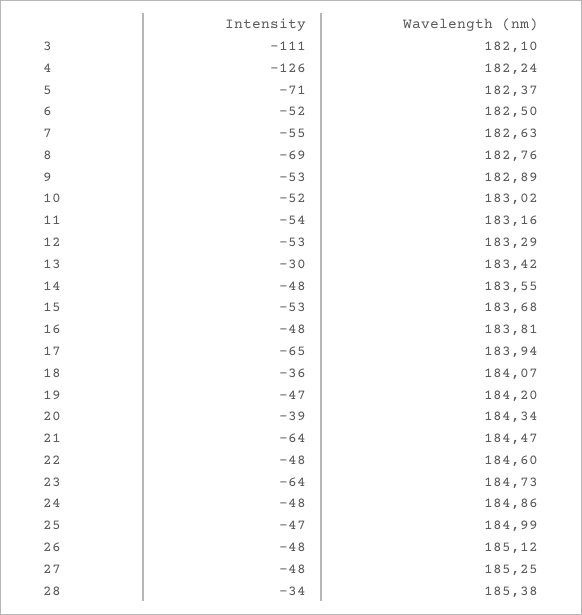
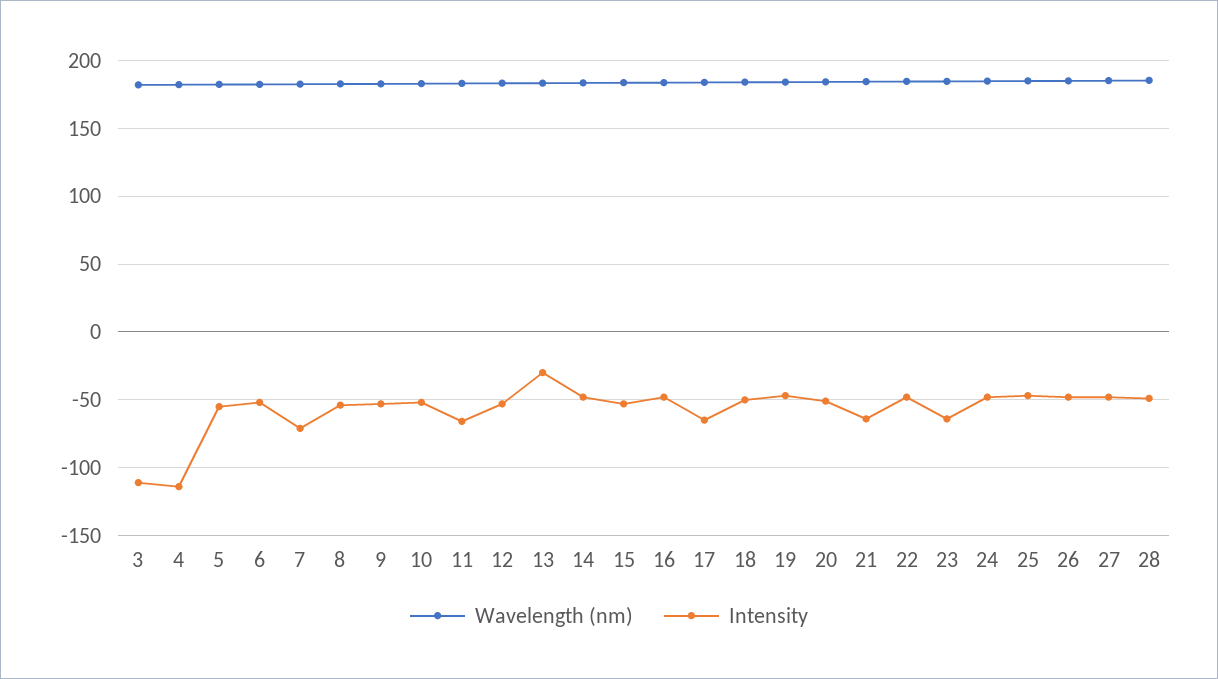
  {
    "Intensity": {
      "3": -111,
-     "4": -126,
+     "4": -115,
-     "5": -71,
+     "5": -55,
      "6": -52,
-     "7": -55,
+     "7": -70,
-     "8": -69,
+     "8": -55,
      "9": -53,
      "10": -52,
-     "11": -54,
+     "11": -65,
      "12": -53,
      "13": -30,
      "14": -48,
      "15": -53,
      "16": -48,
      "17": -65,
-     "18": -36,
+     "18": -50,
      "19": -47,
-     "20": -39,
+     "20": -50,
      "21": -64,
      "22": -48,
      "23": -64,
      "24": -48,
      "25": -47,
      "26": -48,
      "27": -48,
-     "28": -34
+     "28": -50
    },
    "Wavelength (nm)": {
      "3": 182.1,
      "4": 182.24,
      "5": 182.37,
      "6": 182.5,
      "7": 182.63,
      "8": 182.76,
      "9": 182.89,
      "10": 183.02,
      "11": 183.16,
      "12": 183.29,
      "13": 183.42,
      "14": 183.55,
      "15": 183.68,
      "16": 183.81,
      "17": 183.94,
      "18": 184.07,
      "19": 184.2,
      "20": 184.34,
      "21": 184.47,
      "22": 184.6,
      "23": 184.73,
      "24": 184.86,
      "25": 184.99,
      "26": 185.12,
      "27": 185.25,
      "28": 185.38
    }
  }

